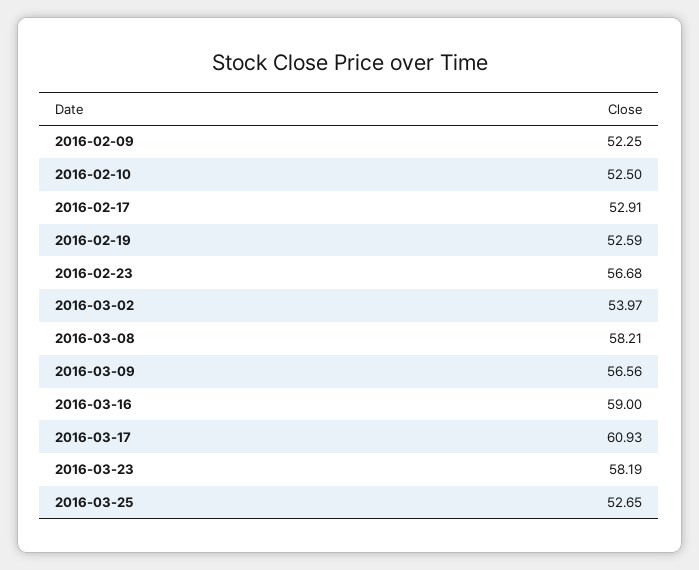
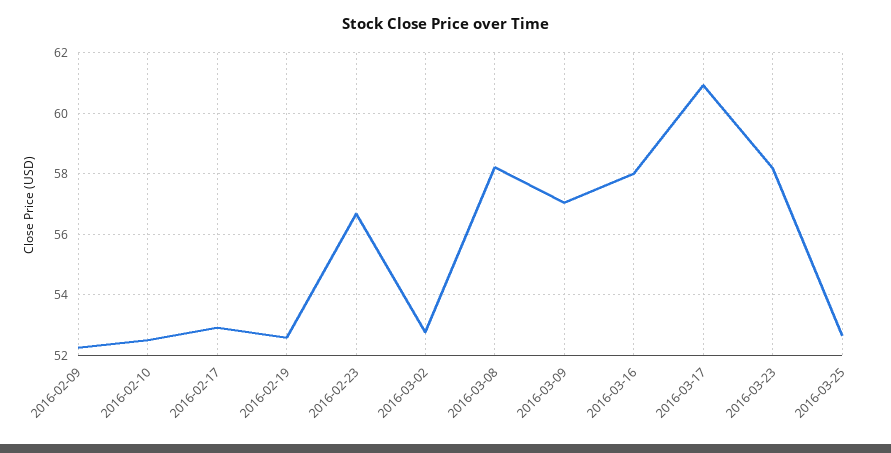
  {
    "2016-02-09": 52.25,
    "2016-02-10": 52.5,
    "2016-02-17": 52.91,
    "2016-02-19": 52.59,
    "2016-02-23": 56.68,
-   "2016-03-02": 53.97,
+   "2016-03-02": 52.8,
    "2016-03-08": 58.21,
-   "2016-03-09": 56.56,
+   "2016-03-09": 57,
-   "2016-03-16": 59,
+   "2016-03-16": 58,
    "2016-03-17": 60.93,
    "2016-03-23": 58.19,
    "2016-03-25": 52.65
  }

